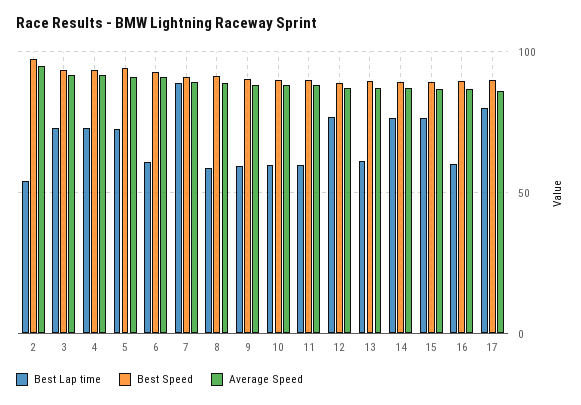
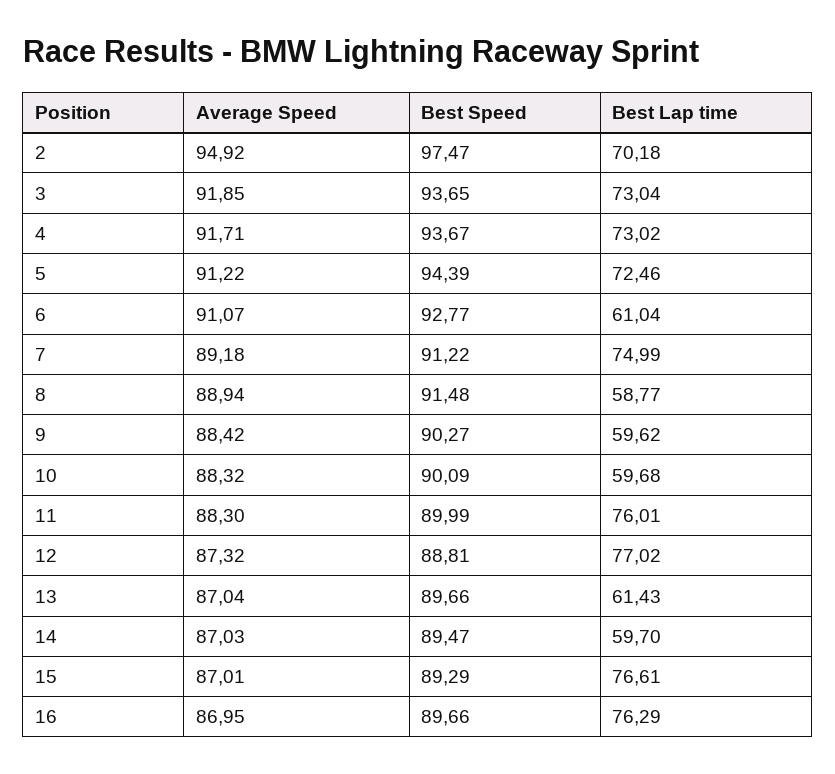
  {
    "Best Lap time": {
-     "2": 55,
+     "2": 70.18,
      "3": 73.04,
      "4": 73.02,
      "5": 72.46,
      "6": 61.04,
-     "7": 90,
+     "7": 74.99,
      "8": 58.77,
      "9": 59.62,
      "10": 59.68,
-     "11": 60,
+     "11": 76.01,
      "12": 77.02,
      "13": 61.43,
-     "14": 75,
+     "14": 59.7,
      "15": 76.61,
-     "16": 60,
+     "16": 76.29
-     "17": 80
    },
    "Best Speed": {
      "2": 97.47,
      "3": 93.65,
      "4": 93.67,
      "5": 94.39,
      "6": 92.77,
      "7": 91.22,
      "8": 91.48,
      "9": 90.27,
      "10": 90.09,
      "11": 89.99,
      "12": 88.81,
      "13": 89.66,
      "14": 89.47,
      "15": 89.29,
-     "16": 89.66,
+     "16": 89.66
-     "17": 90
    },
    "Average Speed": {
      "2": 94.92,
      "3": 91.85,
      "4": 91.71,
      "5": 91.22,
      "6": 91.07,
      "7": 89.18,
      "8": 88.94,
      "9": 88.42,
      "10": 88.32,
      "11": 88.3,
      "12": 87.32,
      "13": 87.04,
      "14": 87.03,
      "15": 87.01,
-     "16": 86.95,
+     "16": 86.95
-     "17": 85
    }
  }

